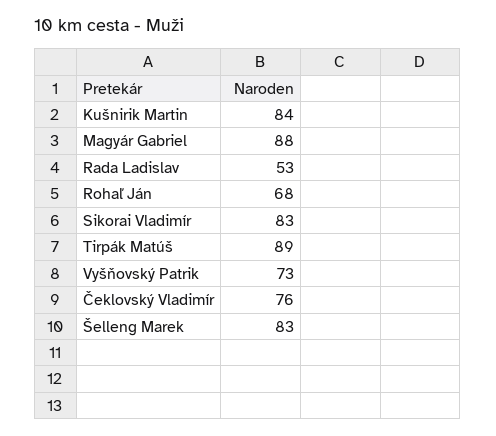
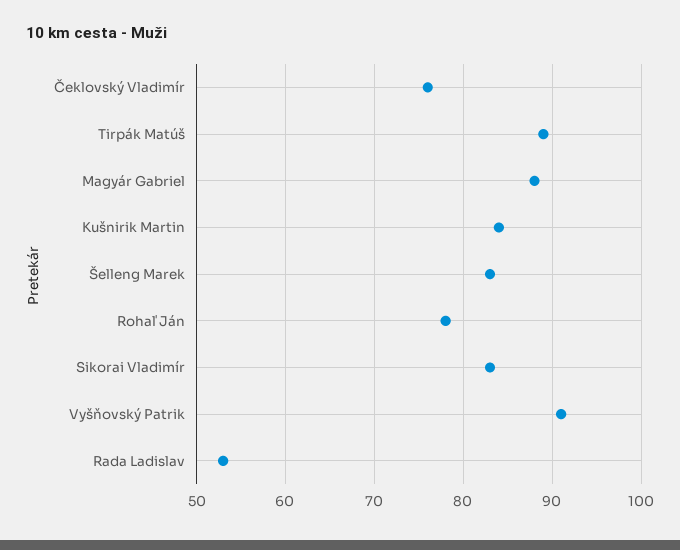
  {
    "Kušnirik Martin": 84,
    "Magyár Gabriel": 88,
    "Rada Ladislav": 53,
-   "Rohaľ Ján": 68,
+   "Rohaľ Ján": 78,
    "Sikorai Vladimír": 83,
    "Tirpák Matúš": 89,
-   "Vyšňovský Patrik": 73,
+   "Vyšňovský Patrik": 91,
    "Čeklovský Vladimír": 76,
    "Šelleng Marek": 83
  }

